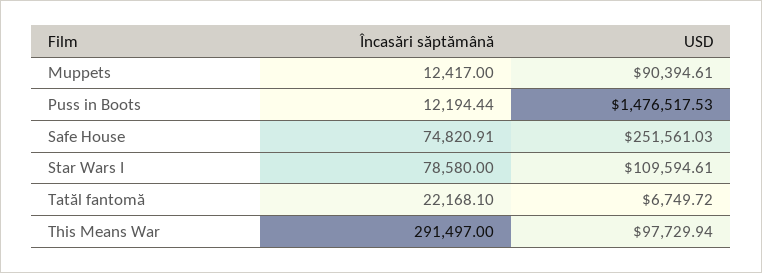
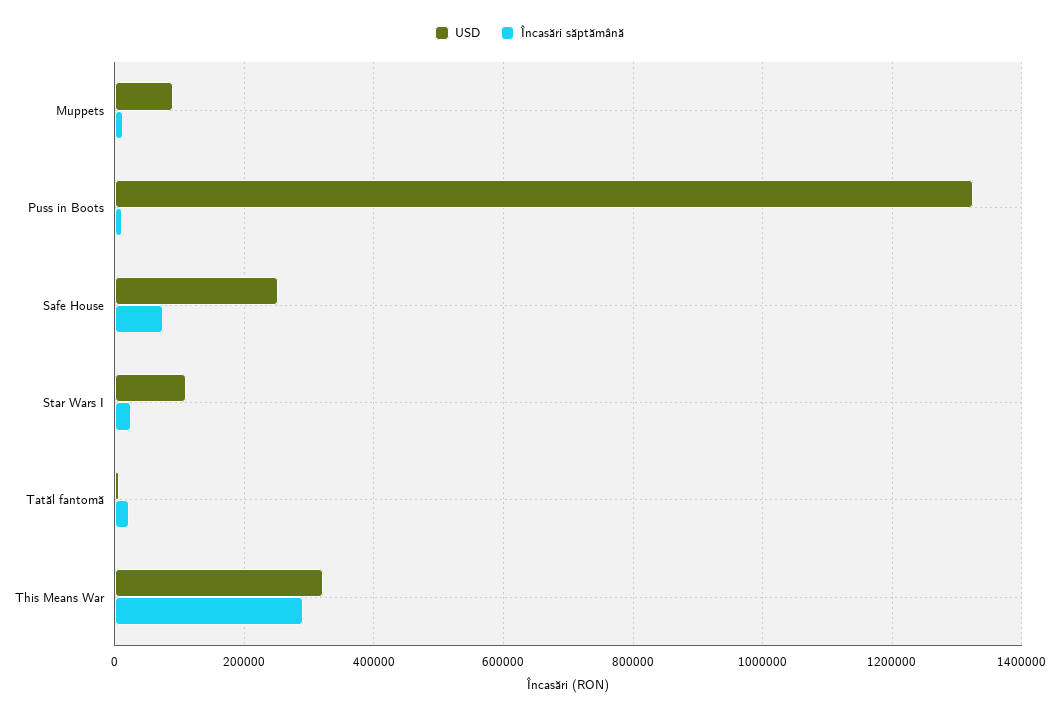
  {
    "Încasări săptămână": {
      "Muppets": 12417,
      "Puss in Boots": 12194.44,
      "Safe House": 74820.91,
-     "Star Wars I": 78580,
+     "Star Wars I": 20000,
      "Tatăl fantomă": 22168.1,
      "This Means War": 291497
    },
    "USD": {
      "Muppets": 90394.61,
-     "Puss in Boots": 1476517.53,
+     "Puss in Boots": 1320000,
      "Safe House": 251561.03,
      "Star Wars I": 109594.61,
      "Tatăl fantomă": 6749.72,
-     "This Means War": 97729.94
+     "This Means War": 320000
    }
  }

